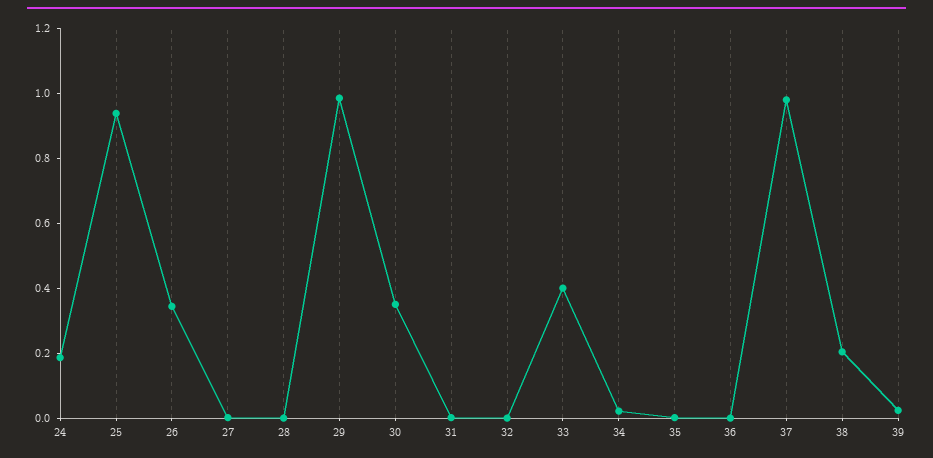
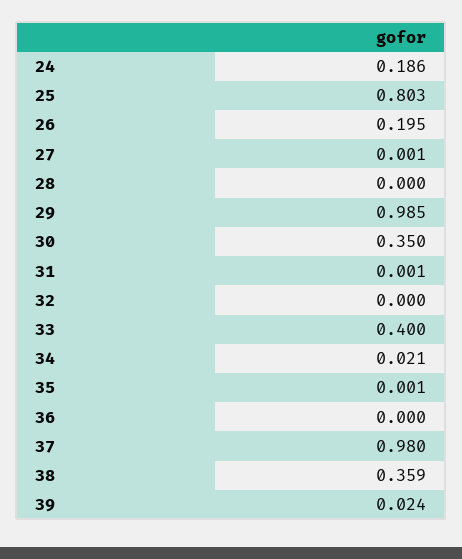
  {
    "24": 0.186,
-   "25": 0.95,
+   "25": 0.803,
-   "26": 0.35,
+   "26": 0.195,
    "27": 0.001,
    "28": 0,
    "29": 0.985,
    "30": 0.35,
    "31": 0.001,
    "32": 0,
    "33": 0.4,
    "34": 0.021,
    "35": 0.001,
    "36": 0,
    "37": 0.98,
-   "38": 0.2,
+   "38": 0.359,
    "39": 0.024
  }

